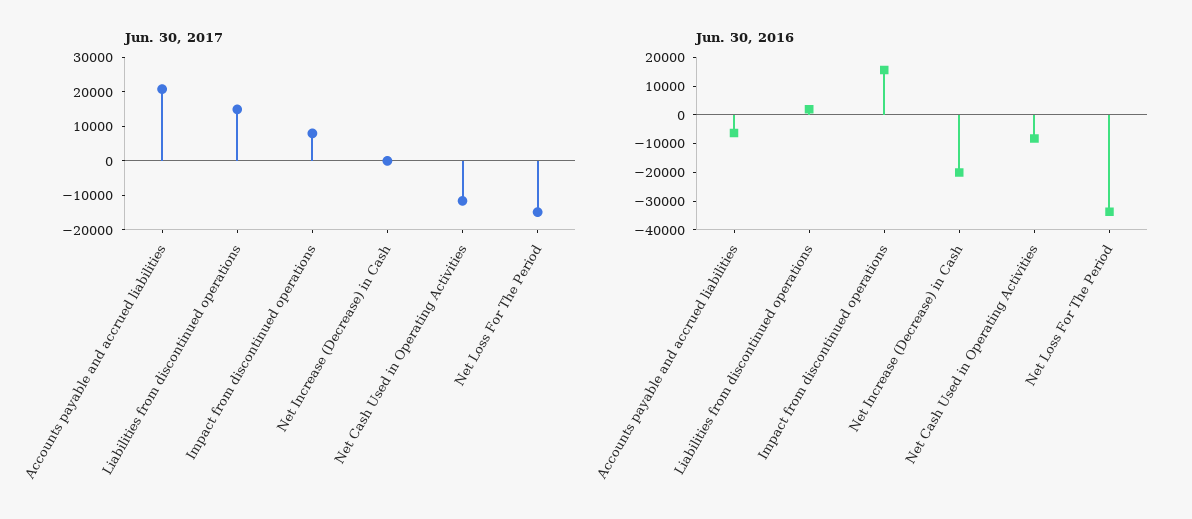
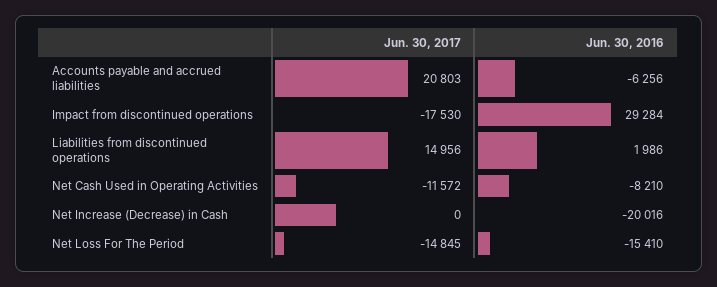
  {
    "Jun. 30, 2017": {
      "Accounts payable and accrued liabilities": 20803,
      "Liabilities from discontinued operations": 14956,
-     "Impact from discontinued operations": 7500,
+     "Impact from discontinued operations": -17530,
      "Net Increase (Decrease) in Cash": 0,
      "Net Cash Used in Operating Activities": -11572,
      "Net Loss For The Period": -14845
    },
    "Jun. 30, 2016": {
      "Accounts payable and accrued liabilities": -6256,
      "Liabilities from discontinued operations": 1986,
-     "Impact from discontinued operations": 15000,
+     "Impact from discontinued operations": 29284,
      "Net Increase (Decrease) in Cash": -20016,
      "Net Cash Used in Operating Activities": -8210,
-     "Net Loss For The Period": -35000
+     "Net Loss For The Period": -15410
    }
  }

